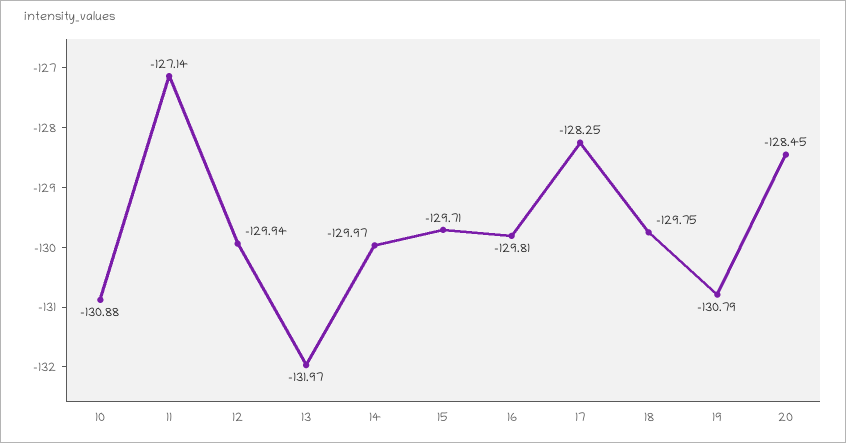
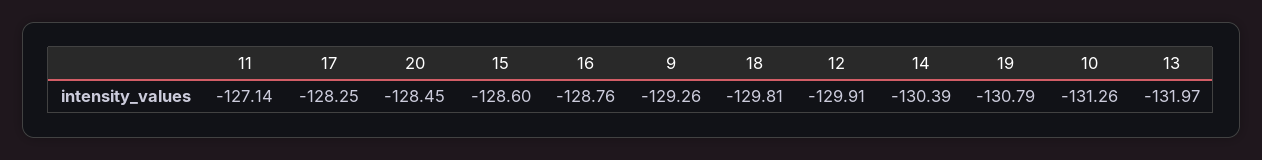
  {
-   "10": -130.88,
+   "10": -131.26,
    "11": -127.14,
-   "12": -129.94,
+   "12": -129.91,
    "13": -131.97,
-   "14": -129.97,
+   "14": -130.39,
-   "15": -129.71,
+   "15": -128.6,
-   "16": -129.81,
+   "16": -128.76,
    "17": -128.25,
-   "18": -129.75,
+   "18": -129.81,
    "19": -130.79,
-   "20": -128.45
+   "20": -128.45,
+   "9": -129.26
  }

